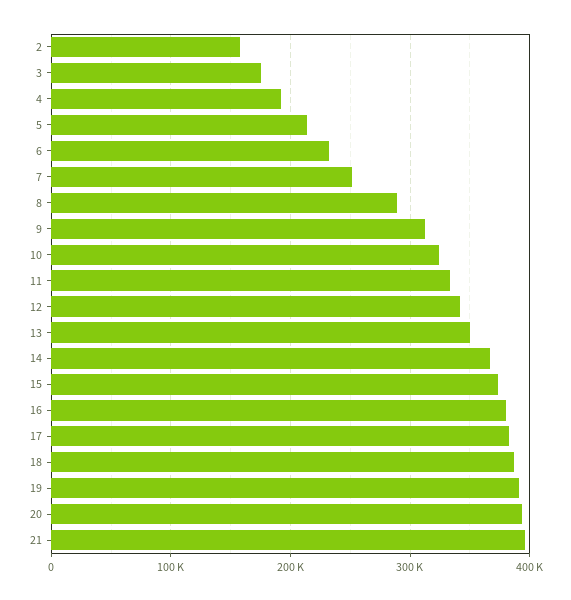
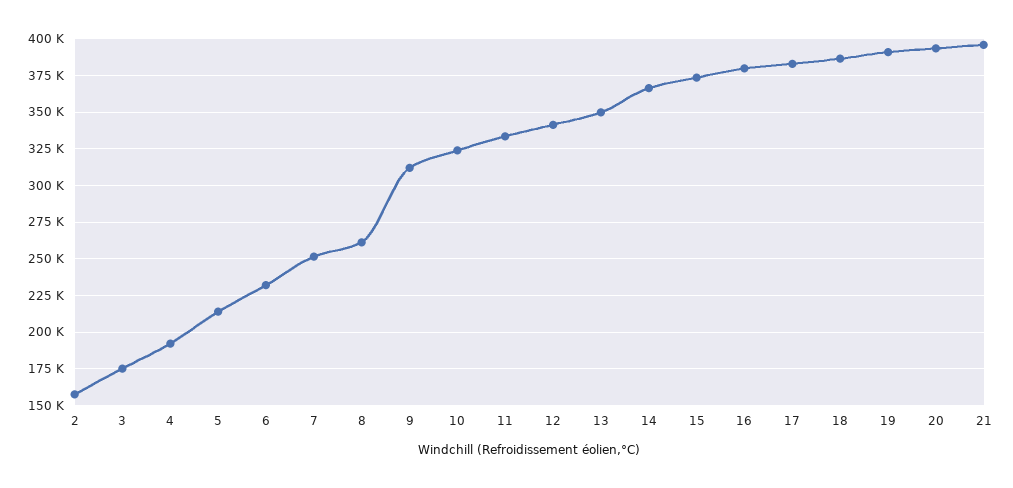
  {
    "2": 155000,
    "3": 175000,
    "4": 190000,
    "5": 215000,
    "6": 230000,
    "7": 250000,
-   "8": 290000,
+   "8": 260000,
    "9": 310000,
    "10": 325000,
    "11": 335000,
    "12": 340000,
    "13": 350000,
    "14": 365000,
    "15": 375000,
    "16": 380000,
    "17": 385000,
    "18": 385000,
    "19": 390000,
    "20": 395000,
    "21": 395000
  }

